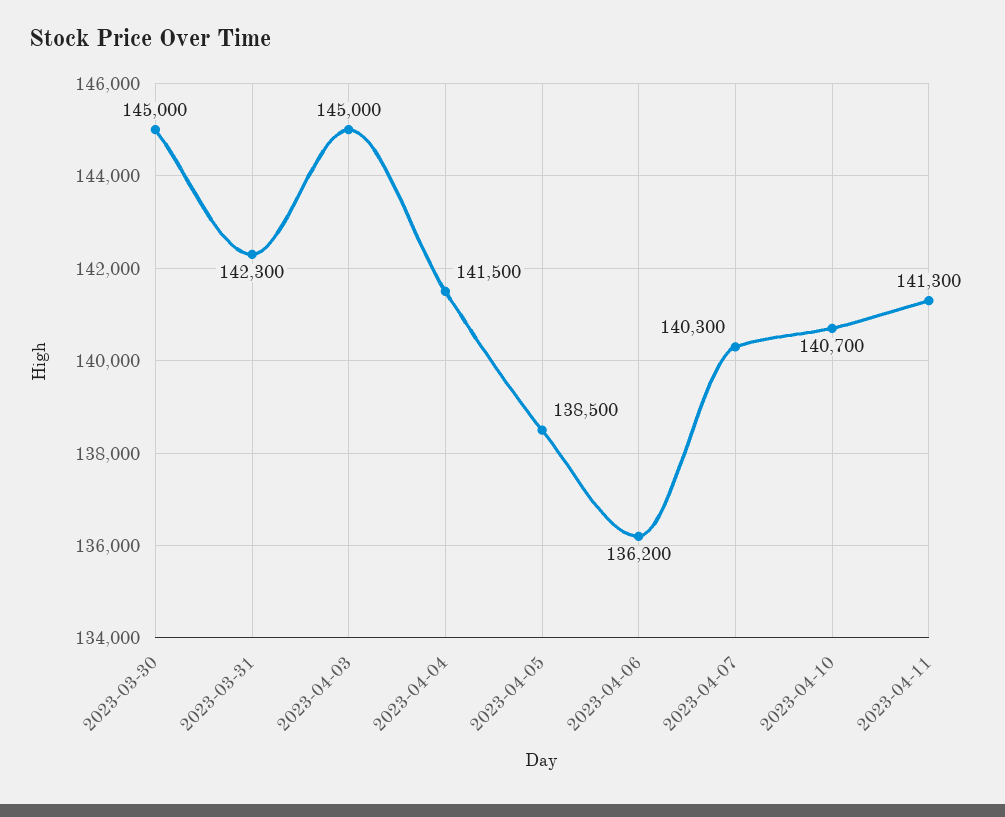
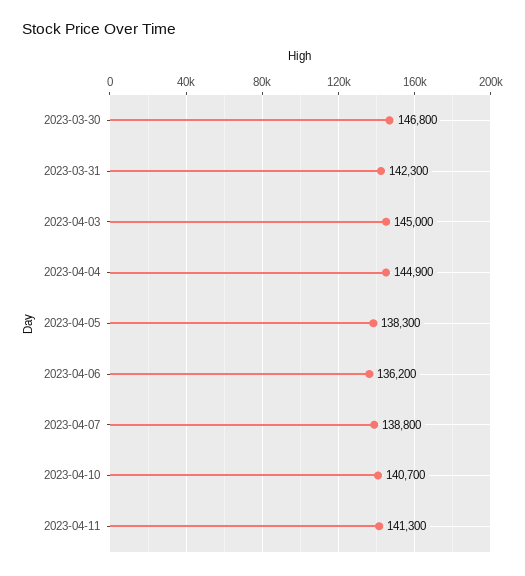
  {
-   "2023-03-30": 145000,
+   "2023-03-30": 146800,
    "2023-03-31": 142300,
    "2023-04-03": 145000,
-   "2023-04-04": 141500,
+   "2023-04-04": 144900,
-   "2023-04-05": 138500,
+   "2023-04-05": 138300,
    "2023-04-06": 136200,
-   "2023-04-07": 140300,
+   "2023-04-07": 138800,
    "2023-04-10": 140700,
    "2023-04-11": 141300
  }

